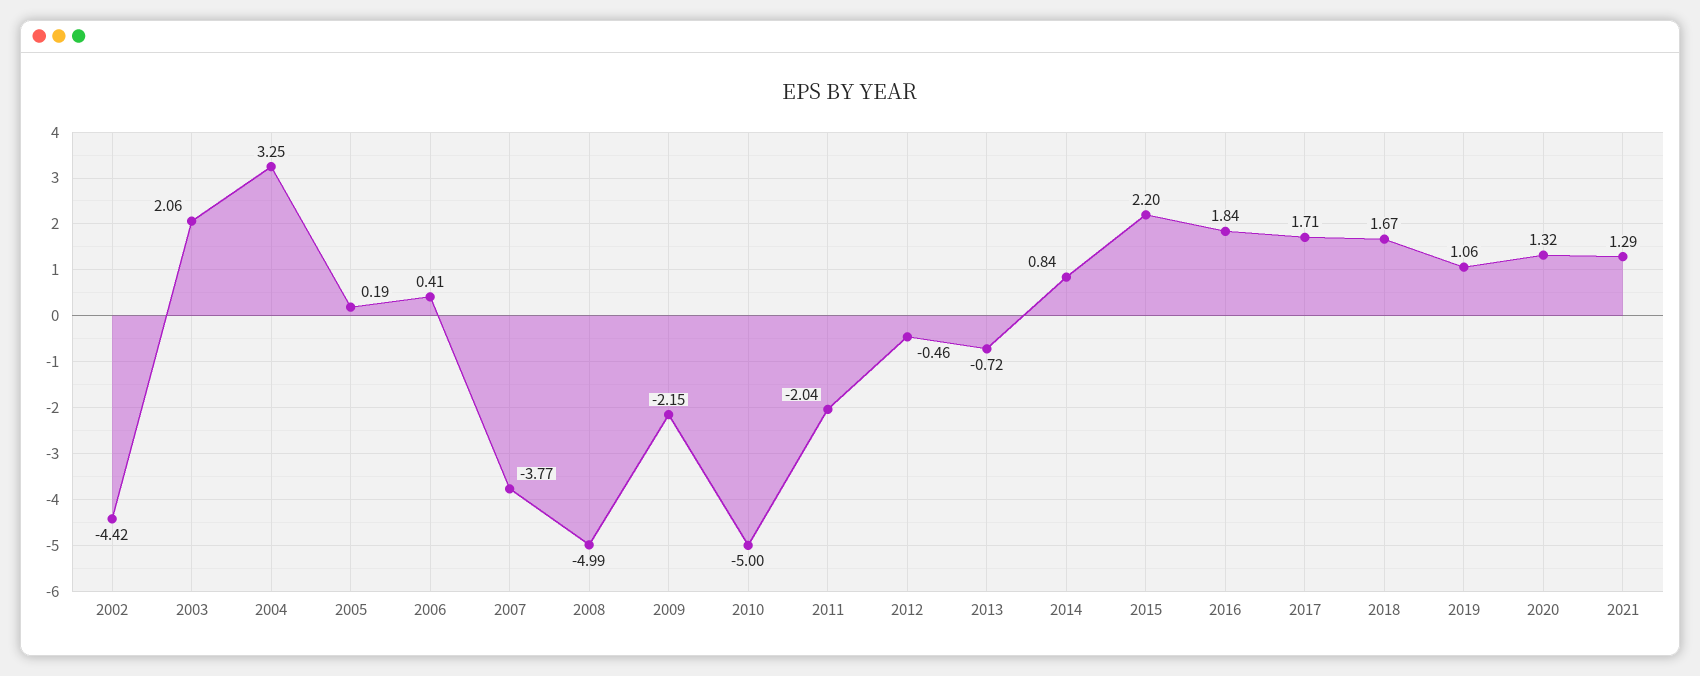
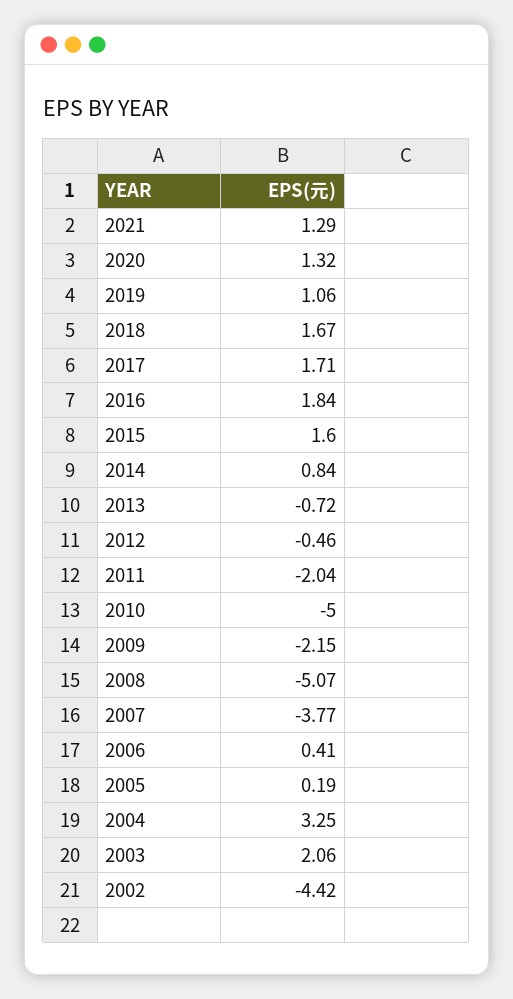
  {
    "2002": -4.42,
    "2003": 2.06,
    "2004": 3.25,
    "2005": 0.19,
    "2006": 0.41,
    "2007": -3.77,
-   "2008": -4.99,
+   "2008": -5.07,
    "2009": -2.15,
    "2010": -5,
    "2011": -2.04,
    "2012": -0.46,
    "2013": -0.72,
    "2014": 0.84,
-   "2015": 2.2,
+   "2015": 1.6,
    "2016": 1.84,
    "2017": 1.71,
    "2018": 1.67,
    "2019": 1.06,
    "2020": 1.32,
    "2021": 1.29
  }

